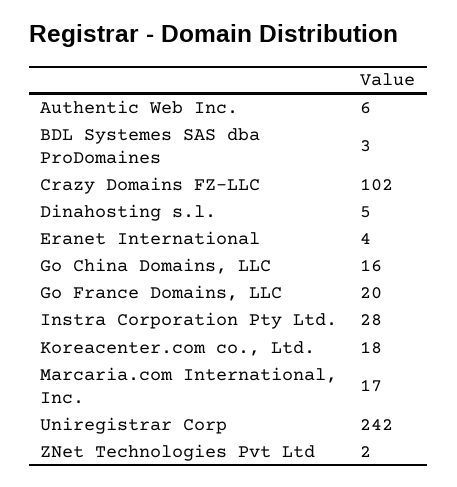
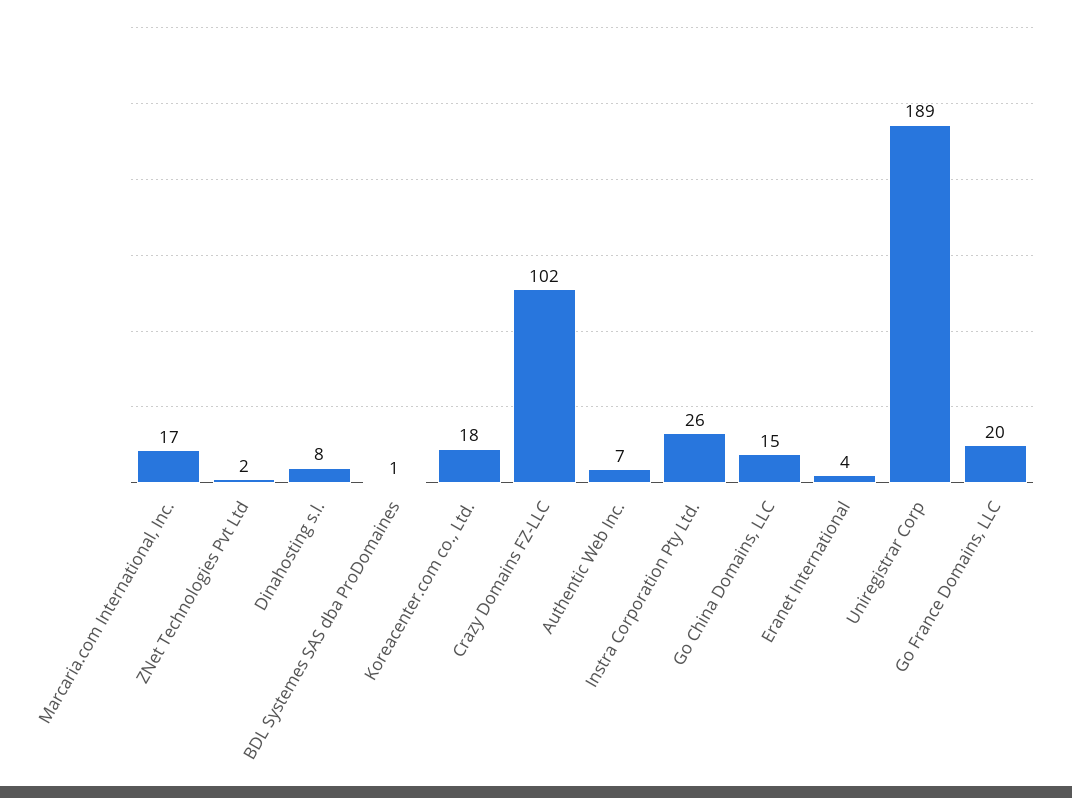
  {
-   "Authentic Web Inc.": 6,
+   "Authentic Web Inc.": 7,
-   "BDL Systemes SAS dba ProDomaines": 3,
+   "BDL Systemes SAS dba ProDomaines": 1,
    "Crazy Domains FZ-LLC": 102,
-   "Dinahosting s.l.": 5,
+   "Dinahosting s.l.": 8,
    "Eranet International": 4,
-   "Go China Domains, LLC": 16,
+   "Go China Domains, LLC": 15,
    "Go France Domains, LLC": 20,
-   "Instra Corporation Pty Ltd.": 28,
+   "Instra Corporation Pty Ltd.": 26,
    "Koreacenter.com co., Ltd.": 18,
    "Marcaria.com International, Inc.": 17,
-   "Uniregistrar Corp": 242,
+   "Uniregistrar Corp": 189,
    "ZNet Technologies Pvt Ltd": 2
  }

